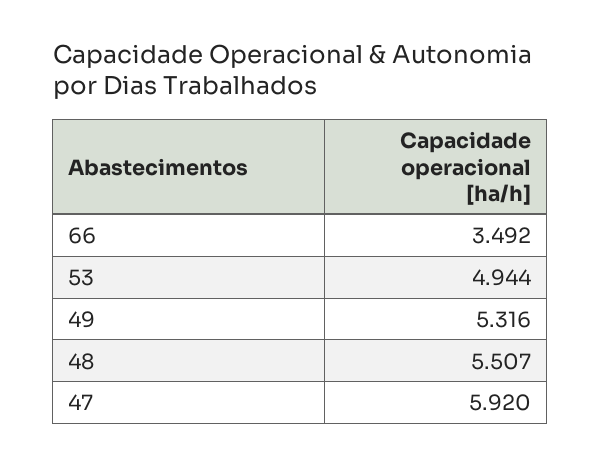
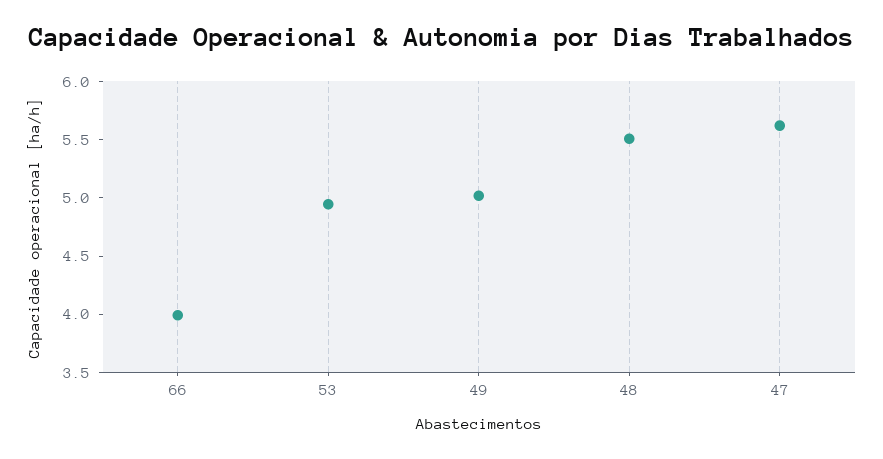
  {
-   "66": 3.492,
+   "66": 4,
    "53": 4.944,
-   "49": 5.316,
+   "49": 5,
    "48": 5.507,
-   "47": 5.92
+   "47": 5.6
  }

